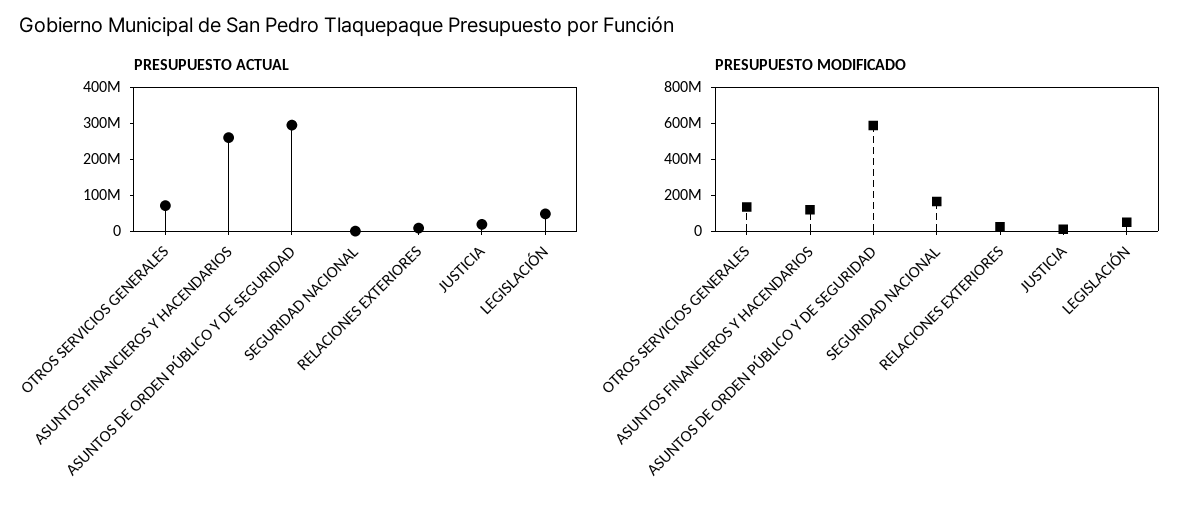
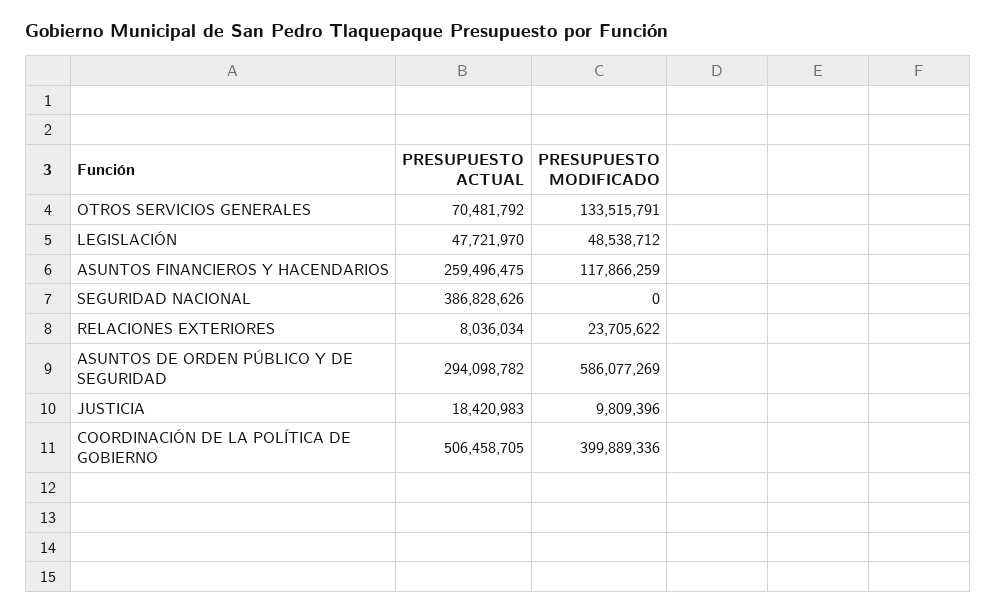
  {
    "PRESUPUESTO ACTUAL": {
      "OTROS SERVICIOS GENERALES": 70481792,
      "ASUNTOS FINANCIEROS Y HACENDARIOS": 259496475,
      "ASUNTOS DE ORDEN PÚBLICO Y DE SEGURIDAD": 294098782,
-     "SEGURIDAD NACIONAL": 0,
+     "SEGURIDAD NACIONAL": 386828626,
      "RELACIONES EXTERIORES": 8036034,
      "JUSTICIA": 18420983,
-     "LEGISLACIÓN": 47721970
+     "LEGISLACIÓN": 47721970,
+     "COORDINACIÓN DE LA POLÍTICA DE GOBIERNO": 506458705
    },
    "PRESUPUESTO MODIFICADO": {
      "OTROS SERVICIOS GENERALES": 133515791,
      "ASUNTOS FINANCIEROS Y HACENDARIOS": 117866259,
      "ASUNTOS DE ORDEN PÚBLICO Y DE SEGURIDAD": 586077269,
-     "SEGURIDAD NACIONAL": 150000000,
+     "SEGURIDAD NACIONAL": 0,
      "RELACIONES EXTERIORES": 23705622,
      "JUSTICIA": 9809396,
-     "LEGISLACIÓN": 48538712
+     "LEGISLACIÓN": 48538712,
+     "COORDINACIÓN DE LA POLÍTICA DE GOBIERNO": 399889336
    }
  }

